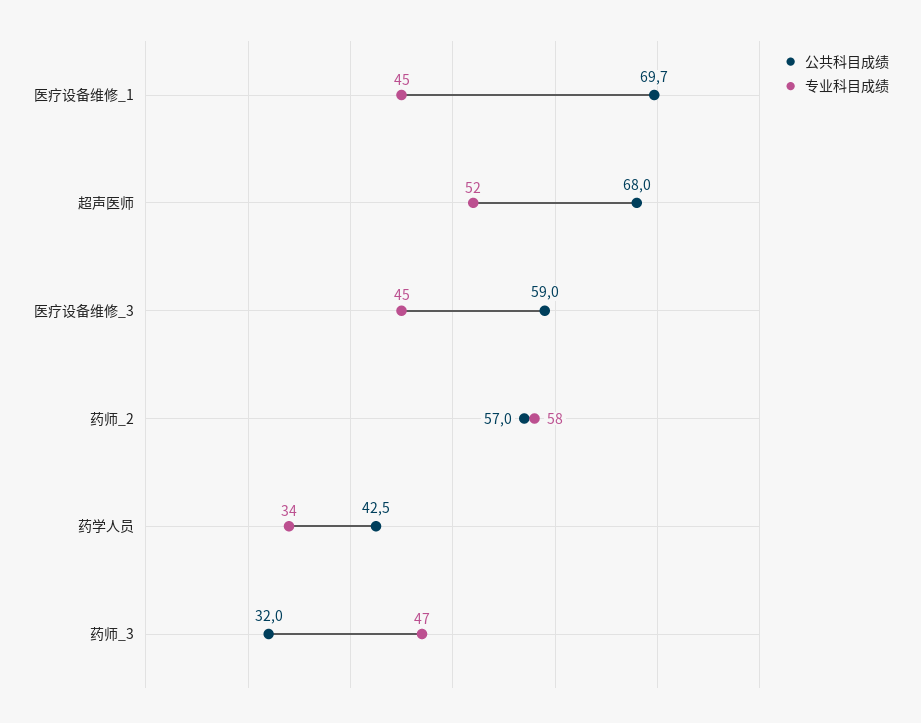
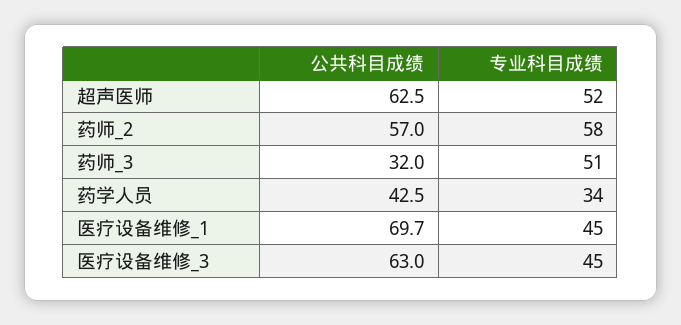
  {
    "公共科目成绩": {
      "医疗设备维修_1": 69.7,
-     "超声医师": 68,
+     "超声医师": 62.5,
-     "医疗设备维修_3": 59,
+     "医疗设备维修_3": 63,
      "药师_2": 57,
      "药学人员": 42.5,
      "药师_3": 32
    },
    "专业科目成绩": {
      "医疗设备维修_1": 45,
      "超声医师": 52,
      "医疗设备维修_3": 45,
      "药师_2": 58,
      "药学人员": 34,
-     "药师_3": 47
+     "药师_3": 51
    }
  }

